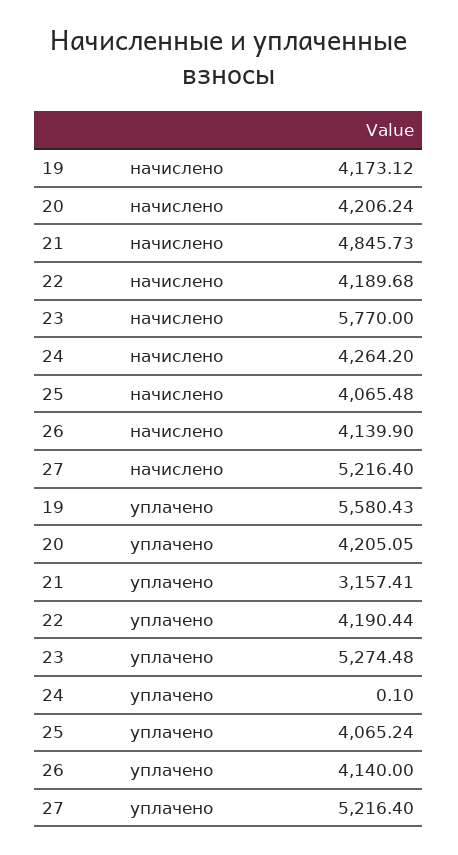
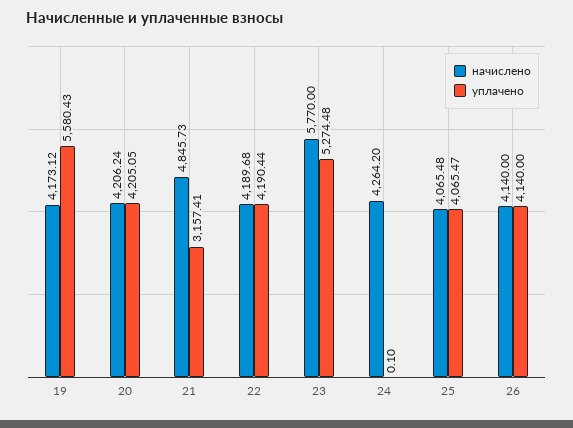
  {
    "начислено": {
      "19": 4173.12,
      "20": 4206.24,
      "21": 4845.73,
      "22": 4189.68,
      "23": 5770,
      "24": 4264.2,
      "25": 4065.48,
-     "26": 4139.9,
+     "26": 4140
-     "27": 5216.4
    },
    "уплачено": {
      "19": 5580.43,
      "20": 4205.05,
      "21": 3157.41,
      "22": 4190.44,
      "23": 5274.48,
      "24": 0.1,
-     "25": 4065.24,
+     "25": 4065.47,
-     "26": 4140,
+     "26": 4140
-     "27": 5216.4
    }
  }

